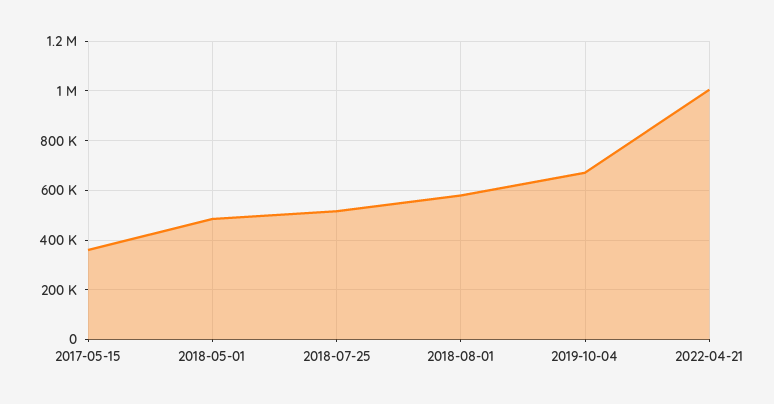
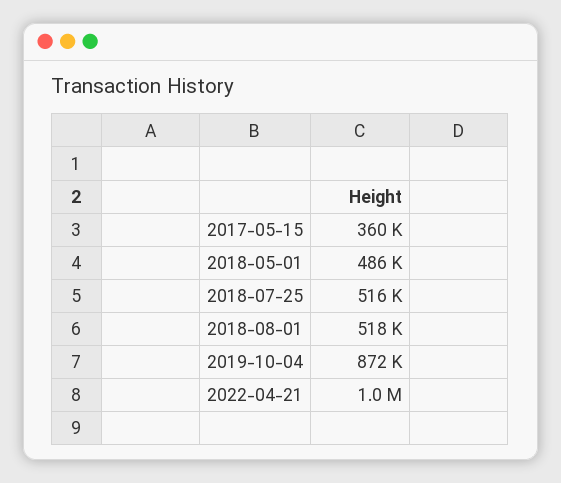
  {
    "2017-05-15": 360000,
    "2018-05-01": 486000,
    "2018-07-25": 516000,
-   "2018-08-01": 575000,
+   "2018-08-01": 518000,
-   "2019-10-04": 675000,
+   "2019-10-04": 872000,
    "2022-04-21": 1000000
  }

